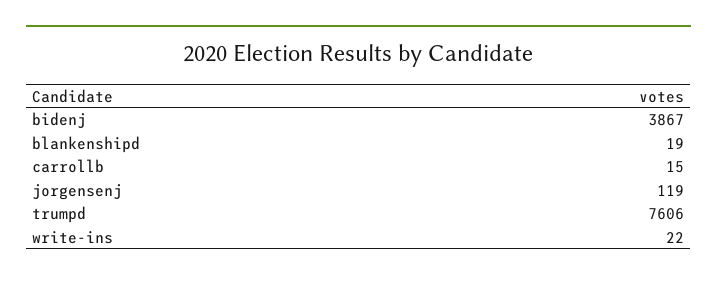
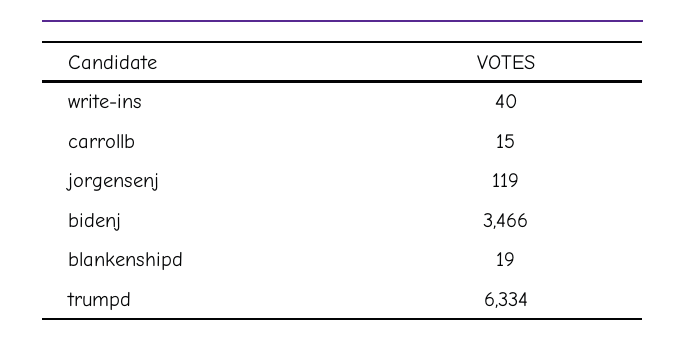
  {
-   "bidenj": 3867,
+   "bidenj": 3466,
    "blankenshipd": 19,
    "carrollb": 15,
    "jorgensenj": 119,
-   "trumpd": 7606,
+   "trumpd": 6334,
-   "write-ins": 22
+   "write-ins": 40
  }

